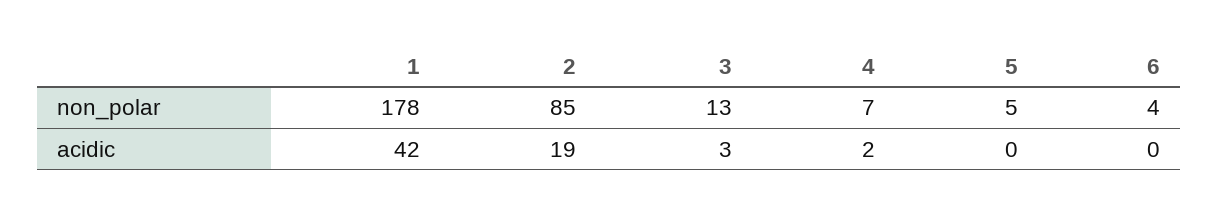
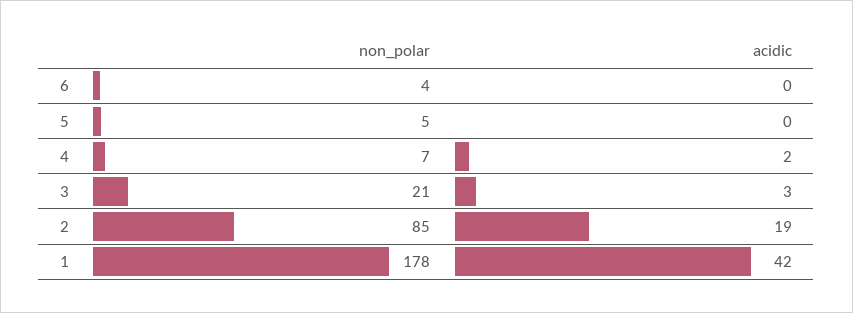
  {
    "1": {
      "non_polar": 178,
      "acidic": 42
    },
    "2": {
      "non_polar": 85,
      "acidic": 19
    },
    "3": {
-     "non_polar": 13,
+     "non_polar": 21,
      "acidic": 3
    },
    "4": {
      "non_polar": 7,
      "acidic": 2
    },
    "5": {
      "non_polar": 5,
      "acidic": 0
    },
    "6": {
      "non_polar": 4,
      "acidic": 0
    }
  }

